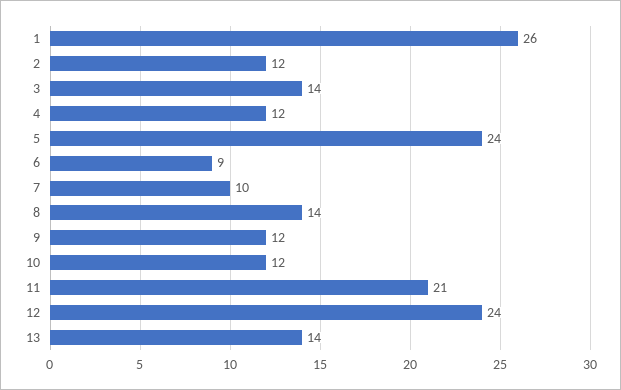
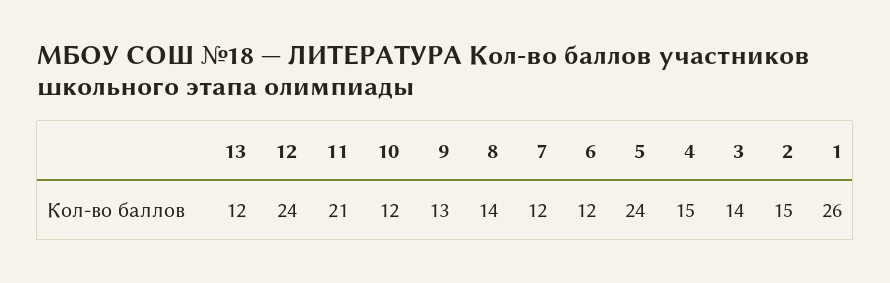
  {
    "1": 26,
-   "2": 12,
+   "2": 15,
    "3": 14,
-   "4": 12,
+   "4": 15,
    "5": 24,
-   "6": 9,
+   "6": 12,
-   "7": 10,
+   "7": 12,
    "8": 14,
-   "9": 12,
+   "9": 13,
    "10": 12,
    "11": 21,
    "12": 24,
-   "13": 14
+   "13": 12
  }

